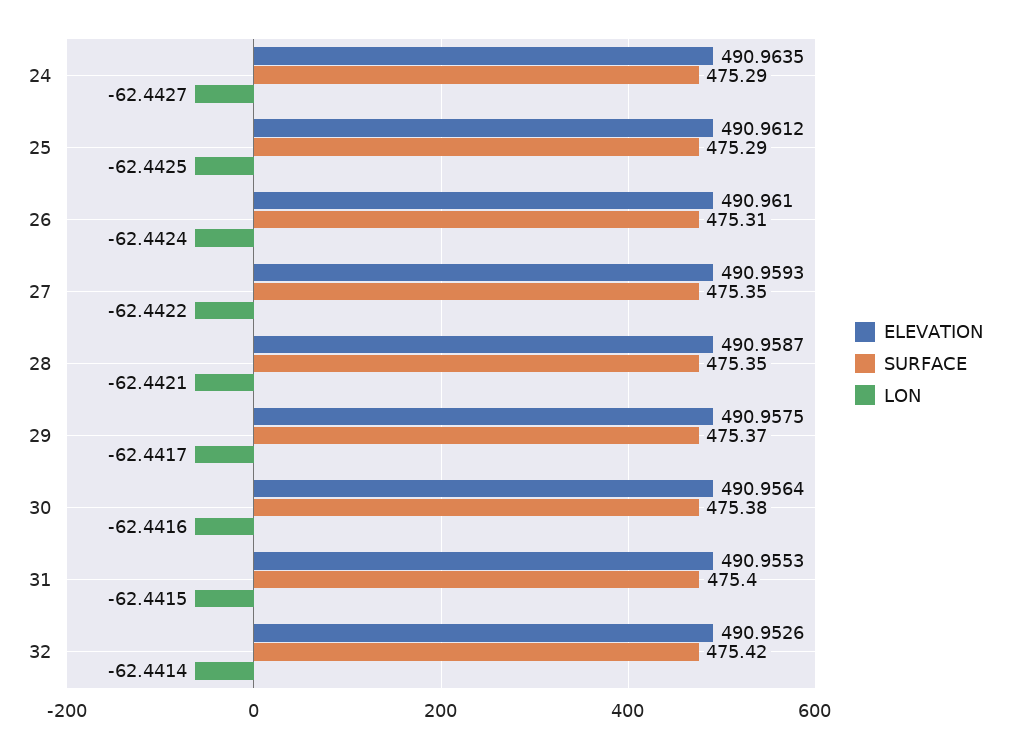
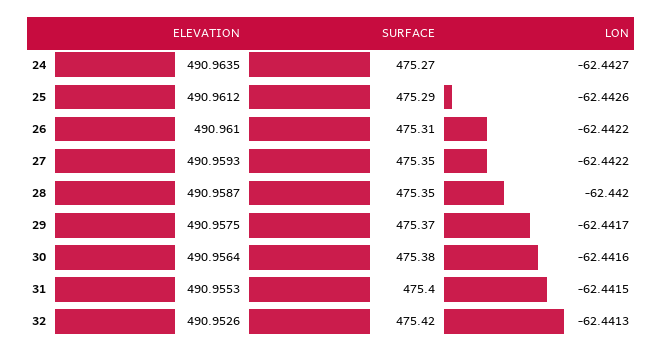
  {
    "ELEVATION": {
      "24": 490.9635,
      "25": 490.9612,
      "26": 490.961,
      "27": 490.9593,
      "28": 490.9587,
      "29": 490.9575,
      "30": 490.9564,
      "31": 490.9553,
      "32": 490.9526
    },
    "SURFACE": {
-     "24": 475.29,
+     "24": 475.27,
      "25": 475.29,
      "26": 475.31,
      "27": 475.35,
      "28": 475.35,
      "29": 475.37,
      "30": 475.38,
      "31": 475.4,
      "32": 475.42
    },
    "LON": {
      "24": -62.4427,
-     "25": -62.4425,
+     "25": -62.4426,
-     "26": -62.4424,
+     "26": -62.4422,
      "27": -62.4422,
-     "28": -62.4421,
+     "28": -62.442,
      "29": -62.4417,
      "30": -62.4416,
      "31": -62.4415,
-     "32": -62.4414
+     "32": -62.4413
    }
  }

